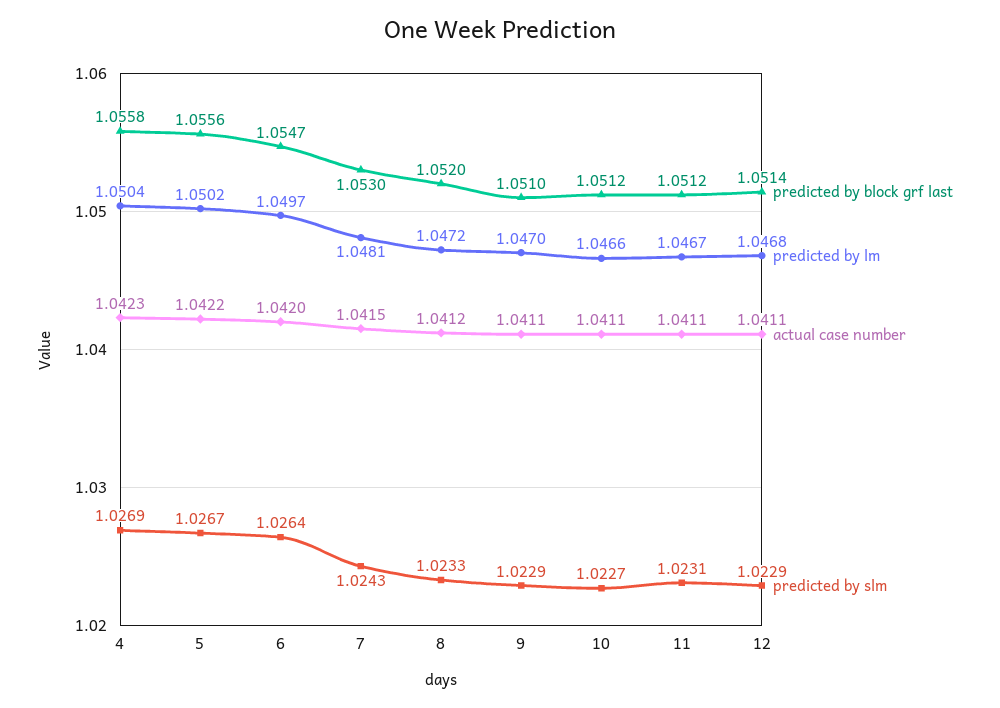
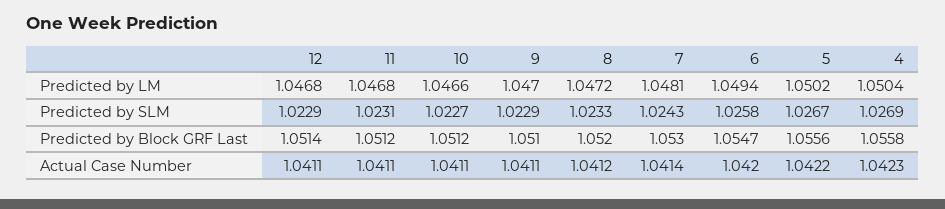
  {
    "predicted by block grf last": {
      "4": 1.0558,
      "5": 1.0556,
      "6": 1.0547,
      "7": 1.053,
      "8": 1.052,
      "9": 1.051,
      "10": 1.0512,
      "11": 1.0512,
      "12": 1.0514
    },
    "predicted by lm": {
      "4": 1.0504,
      "5": 1.0502,
-     "6": 1.0497,
+     "6": 1.0494,
      "7": 1.0481,
      "8": 1.0472,
      "9": 1.047,
      "10": 1.0466,
-     "11": 1.0467,
+     "11": 1.0468,
      "12": 1.0468
    },
    "actual case number": {
      "4": 1.0423,
      "5": 1.0422,
      "6": 1.042,
-     "7": 1.0415,
+     "7": 1.0414,
      "8": 1.0412,
      "9": 1.0411,
      "10": 1.0411,
      "11": 1.0411,
      "12": 1.0411
    },
    "predicted by slm": {
      "4": 1.0269,
      "5": 1.0267,
-     "6": 1.0264,
+     "6": 1.0258,
      "7": 1.0243,
      "8": 1.0233,
      "9": 1.0229,
      "10": 1.0227,
      "11": 1.0231,
      "12": 1.0229
    }
  }

